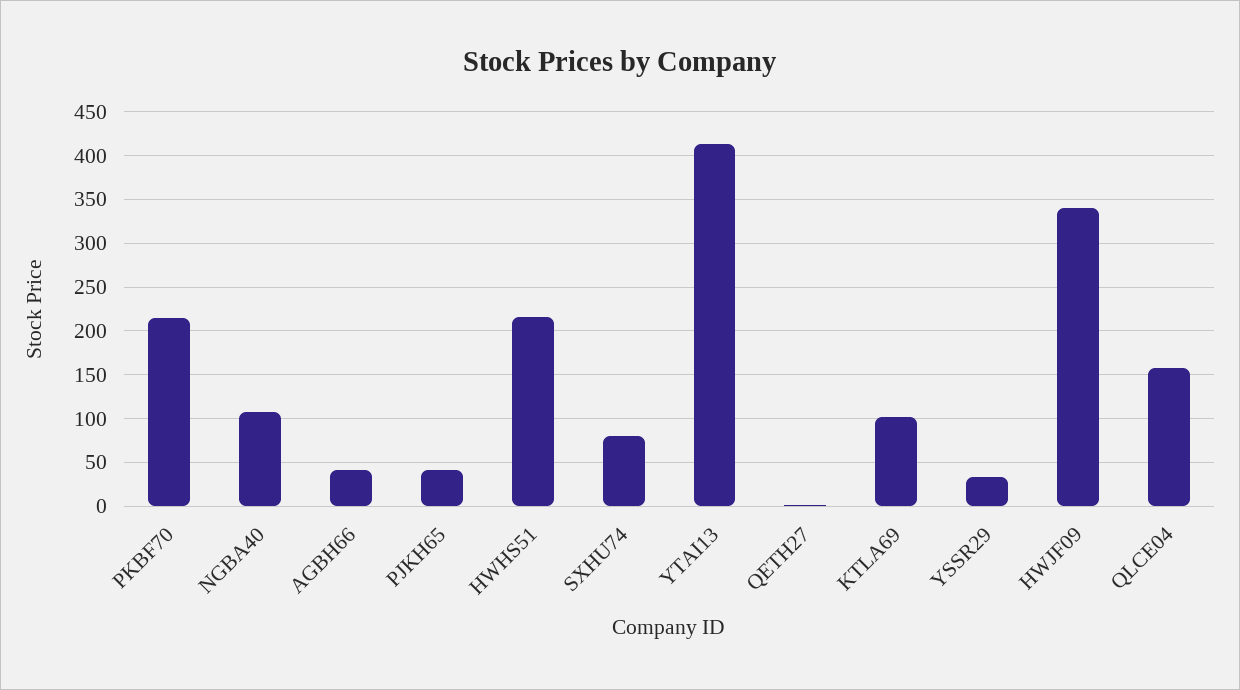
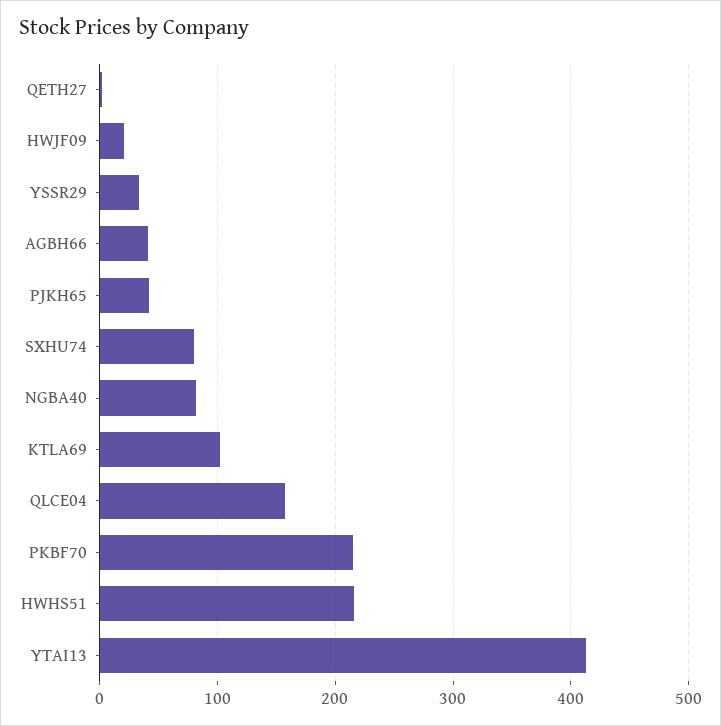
  {
    "PKBF70": 210,
-   "NGBA40": 110,
+   "NGBA40": 80,
    "AGBH66": 40,
    "PJKH65": 40,
    "HWHS51": 220,
    "SXHU74": 80,
    "YTAI13": 410,
    "QETH27": 0,
    "KTLA69": 100,
    "YSSR29": 30,
-   "HWJF09": 340,
+   "HWJF09": 20,
    "QLCE04": 160
  }

